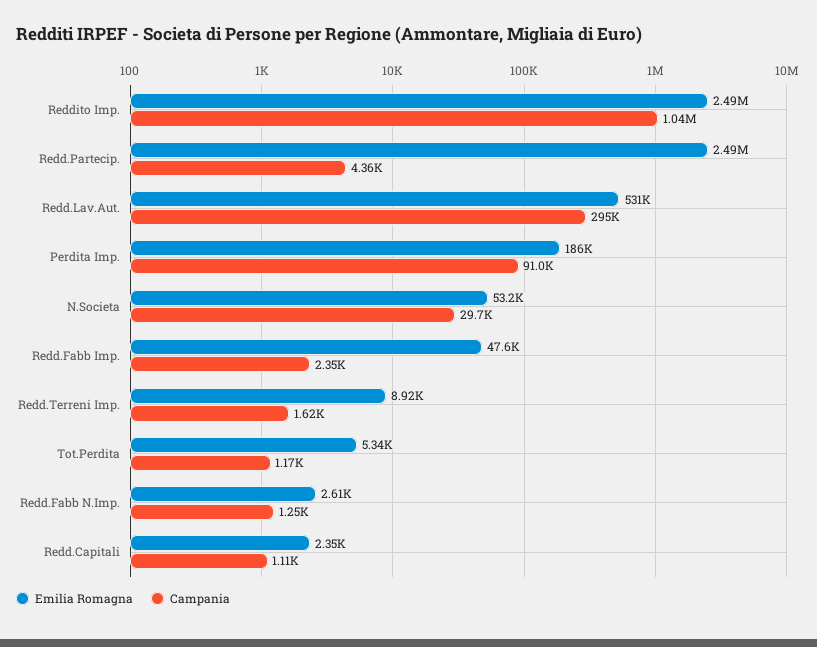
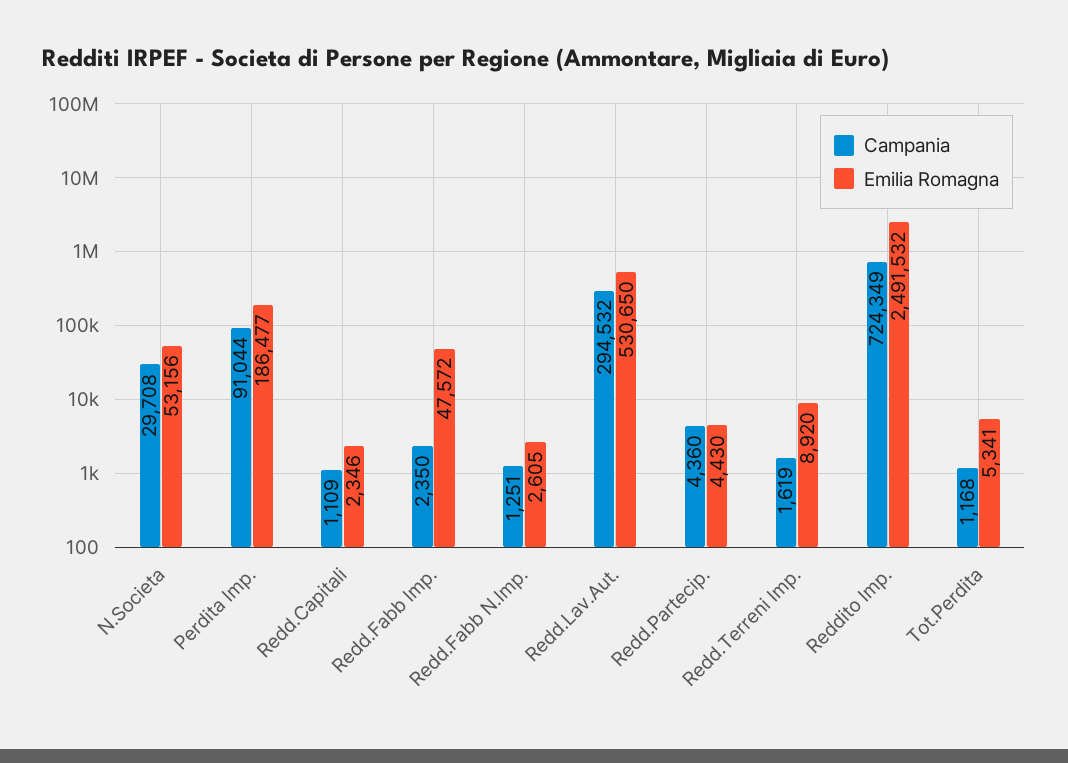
  {
    "Emilia Romagna": {
      "Reddito Imp.": 2491532,
-     "Redd.Partecip.": 2490000,
+     "Redd.Partecip.": 4430,
      "Redd.Lav.Aut.": 530650,
      "Perdita Imp.": 186477,
      "N.Societa": 53156,
      "Redd.Fabb Imp.": 47572,
      "Redd.Terreni Imp.": 8920,
      "Tot.Perdita": 5341,
      "Redd.Fabb N.Imp.": 2605,
      "Redd.Capitali": 2346
    },
    "Campania": {
-     "Reddito Imp.": 1040000,
+     "Reddito Imp.": 724349,
      "Redd.Partecip.": 4360,
      "Redd.Lav.Aut.": 294532,
      "Perdita Imp.": 91044,
      "N.Societa": 29708,
      "Redd.Fabb Imp.": 2350,
      "Redd.Terreni Imp.": 1619,
      "Tot.Perdita": 1168,
      "Redd.Fabb N.Imp.": 1251,
      "Redd.Capitali": 1109
    }
  }

